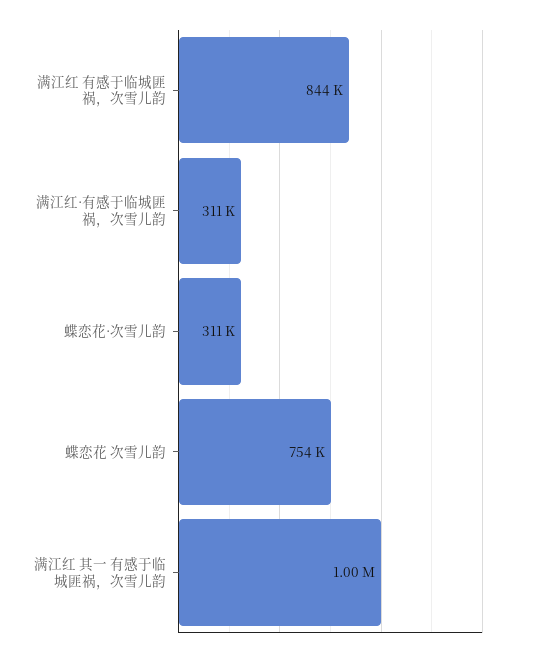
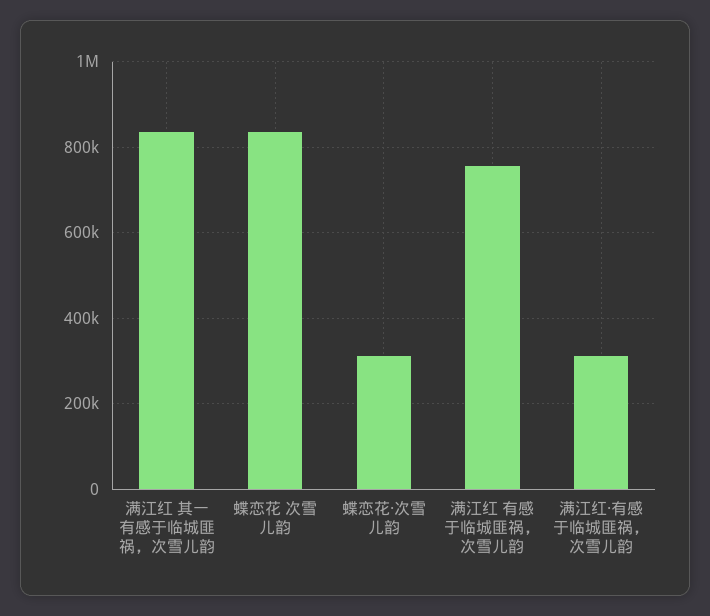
  {
-   "满江红 有感于临城匪祸，次雪儿韵": 844000,
+   "满江红 有感于临城匪祸，次雪儿韵": 760000,
    "满江红·有感于临城匪祸，次雪儿韵": 311000,
    "蝶恋花·次雪儿韵": 311000,
-   "蝶恋花 次雪儿韵": 754000,
+   "蝶恋花 次雪儿韵": 840000,
-   "满江红 其一 有感于临城匪祸，次雪儿韵": 1000000
+   "满江红 其一 有感于临城匪祸，次雪儿韵": 840000
  }

